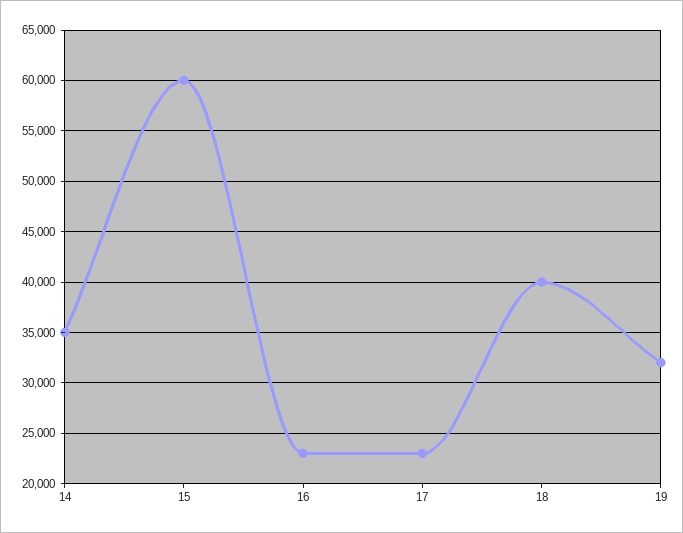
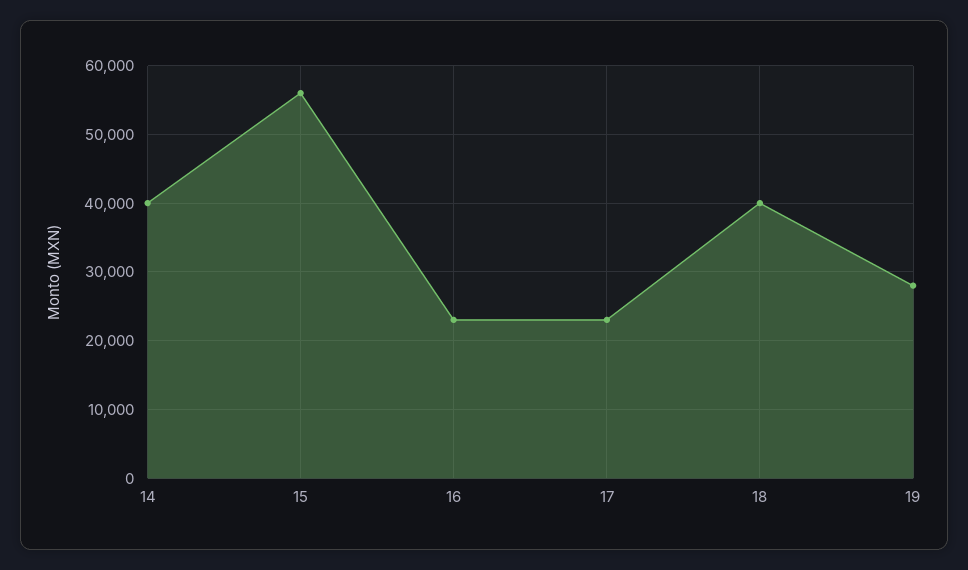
  {
-   "14": 35000,
+   "14": 40000,
-   "15": 60000,
+   "15": 56000,
    "16": 23000,
    "17": 23000,
    "18": 40000,
-   "19": 32000
+   "19": 28000
  }

